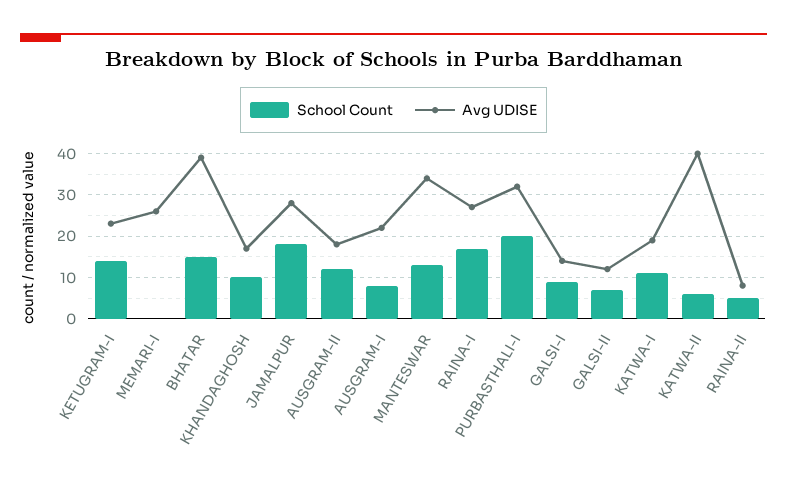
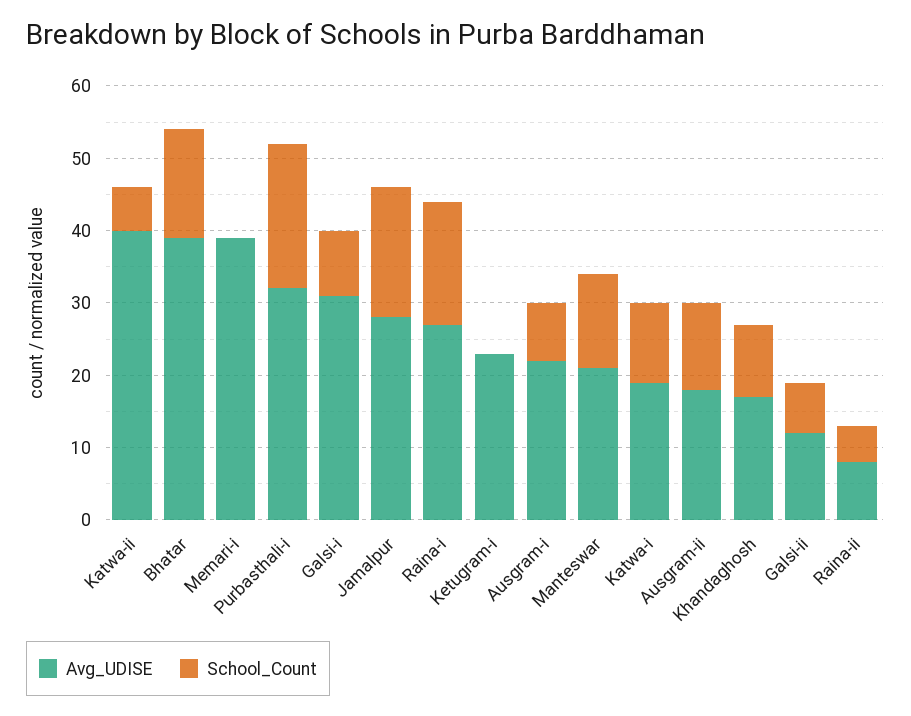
  {
    "School Count": {
-     "KETUGRAM-I": 15,
+     "KETUGRAM-I": 0,
      "MEMARI-I": 0,
      "BHATAR": 15,
      "KHANDAGHOSH": 10,
      "JAMALPUR": 20,
      "AUSGRAM-II": 10,
      "AUSGRAM-I": 10,
      "MANTESWAR": 15,
      "RAINA-I": 15,
      "PURBASTHALI-I": 20,
      "GALSI-I": 10,
      "GALSI-II": 5,
      "KATWA-I": 10,
      "KATWA-II": 5,
      "RAINA-II": 5
    },
    "Avg UDISE": {
      "KETUGRAM-I": 25,
-     "MEMARI-I": 25,
+     "MEMARI-I": 40,
      "BHATAR": 40,
      "KHANDAGHOSH": 15,
      "JAMALPUR": 30,
      "AUSGRAM-II": 20,
      "AUSGRAM-I": 20,
-     "MANTESWAR": 35,
+     "MANTESWAR": 20,
      "RAINA-I": 25,
      "PURBASTHALI-I": 30,
-     "GALSI-I": 15,
+     "GALSI-I": 30,
      "GALSI-II": 10,
      "KATWA-I": 20,
      "KATWA-II": 40,
      "RAINA-II": 10
    }
  }

